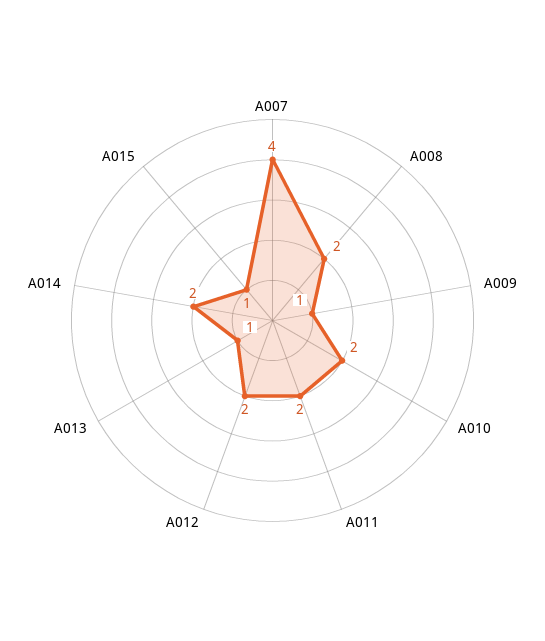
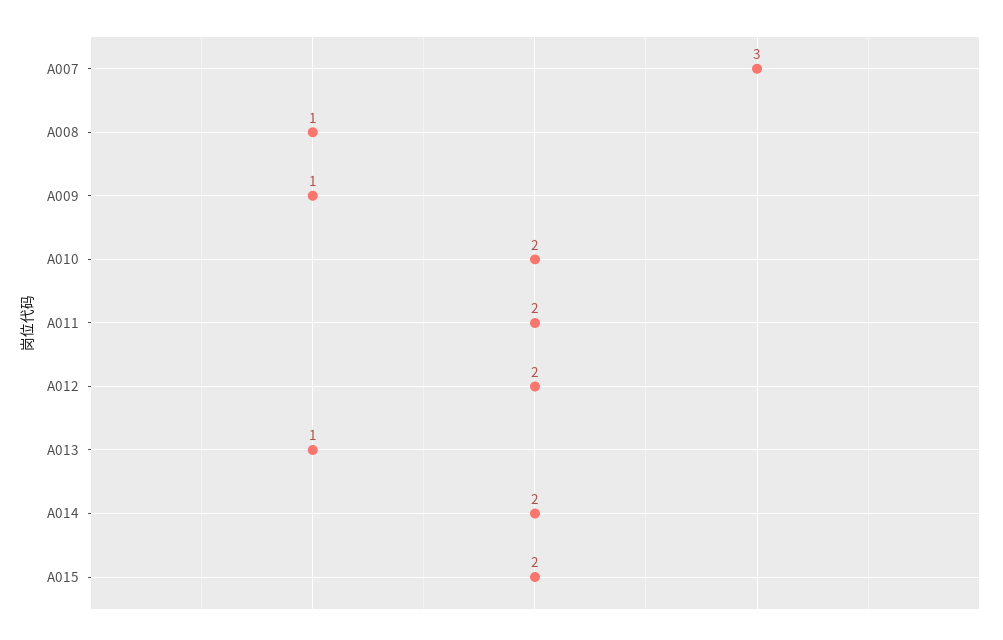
  {
-   "A007": 4,
+   "A007": 3,
-   "A008": 2,
+   "A008": 1,
    "A009": 1,
    "A010": 2,
    "A011": 2,
    "A012": 2,
    "A013": 1,
    "A014": 2,
-   "A015": 1
+   "A015": 2
  }

